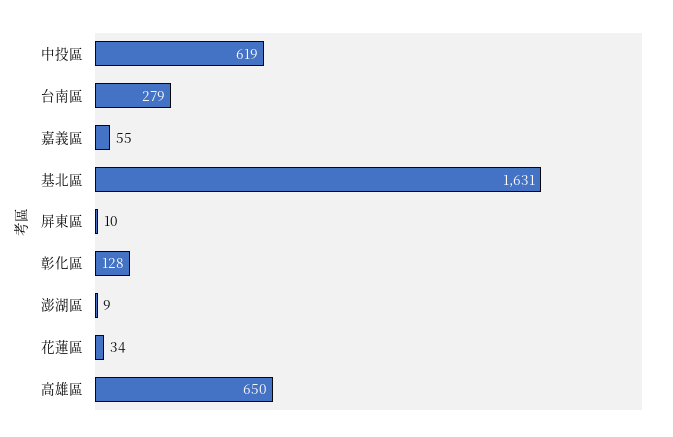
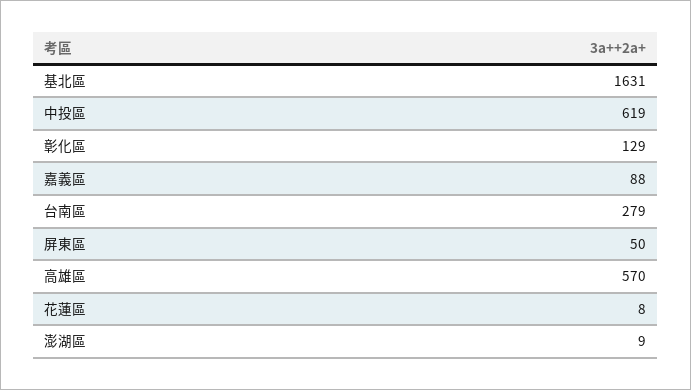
  {
    "中投區": 619,
    "台南區": 279,
-   "嘉義區": 55,
+   "嘉義區": 88,
    "基北區": 1631,
-   "屏東區": 10,
+   "屏東區": 50,
-   "彰化區": 128,
+   "彰化區": 129,
    "澎湖區": 9,
-   "花蓮區": 34,
+   "花蓮區": 8,
-   "高雄區": 650
+   "高雄區": 570
  }

